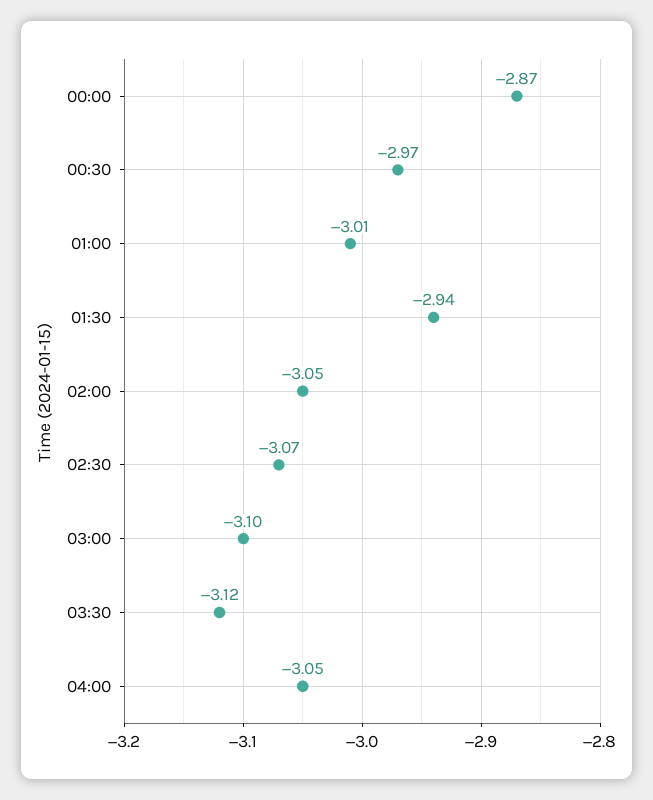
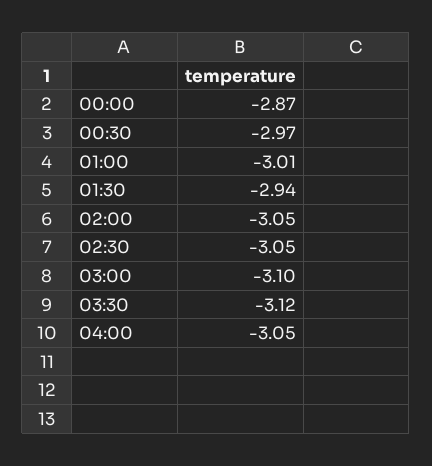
  {
    "00:00": -2.87,
    "00:30": -2.97,
    "01:00": -3.01,
    "01:30": -2.94,
    "02:00": -3.05,
-   "02:30": -3.07,
+   "02:30": -3.05,
    "03:00": -3.1,
    "03:30": -3.12,
    "04:00": -3.05
  }

